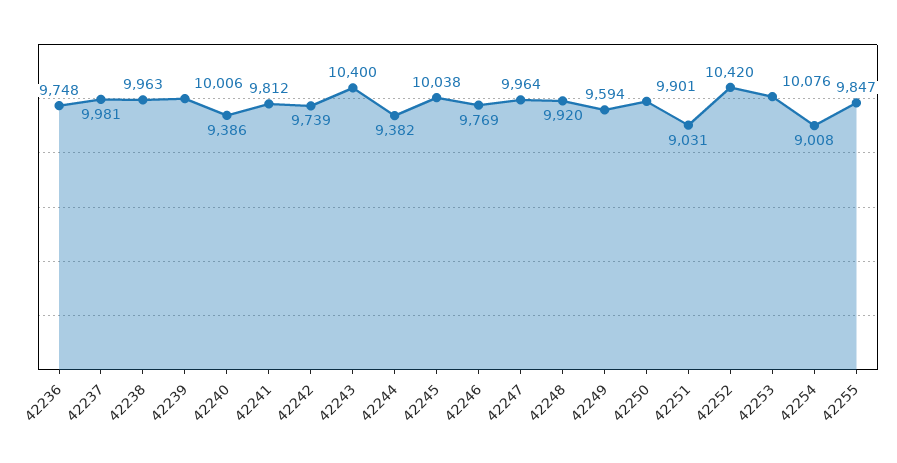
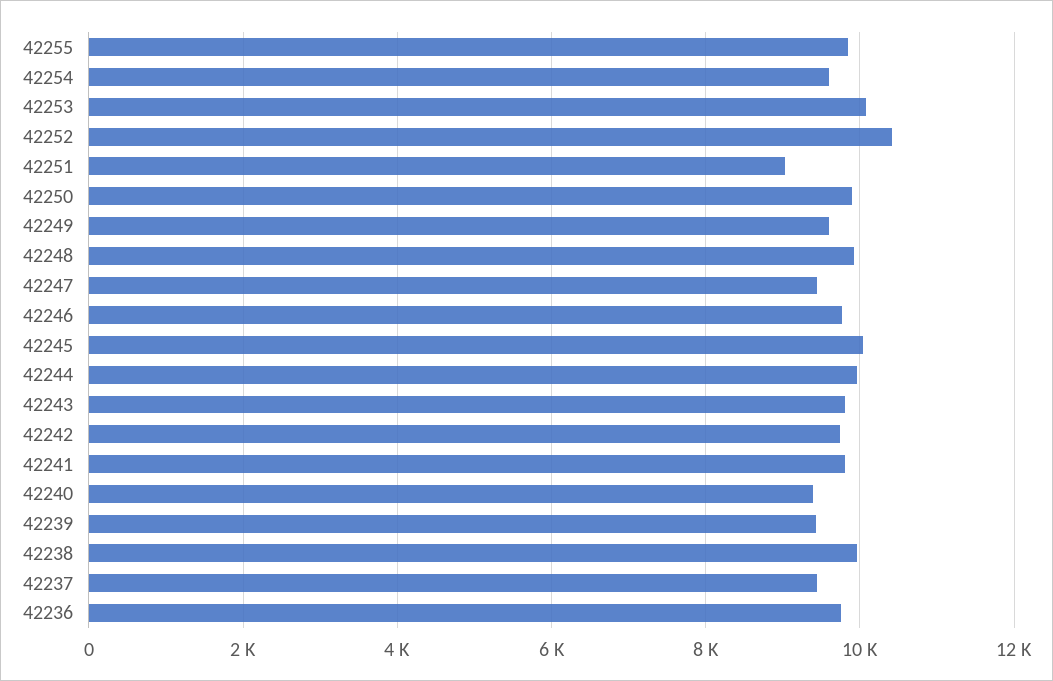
  {
    "42236": 9748,
-   "42237": 9981,
+   "42237": 9400,
    "42238": 9963,
-   "42239": 10006,
+   "42239": 9400,
    "42240": 9386,
    "42241": 9812,
    "42242": 9739,
-   "42243": 10400,
+   "42243": 9800,
-   "42244": 9382,
+   "42244": 10000,
    "42245": 10038,
    "42246": 9769,
-   "42247": 9964,
+   "42247": 9400,
    "42248": 9920,
    "42249": 9594,
    "42250": 9901,
    "42251": 9031,
    "42252": 10420,
    "42253": 10076,
-   "42254": 9008,
+   "42254": 9600,
    "42255": 9847
  }

